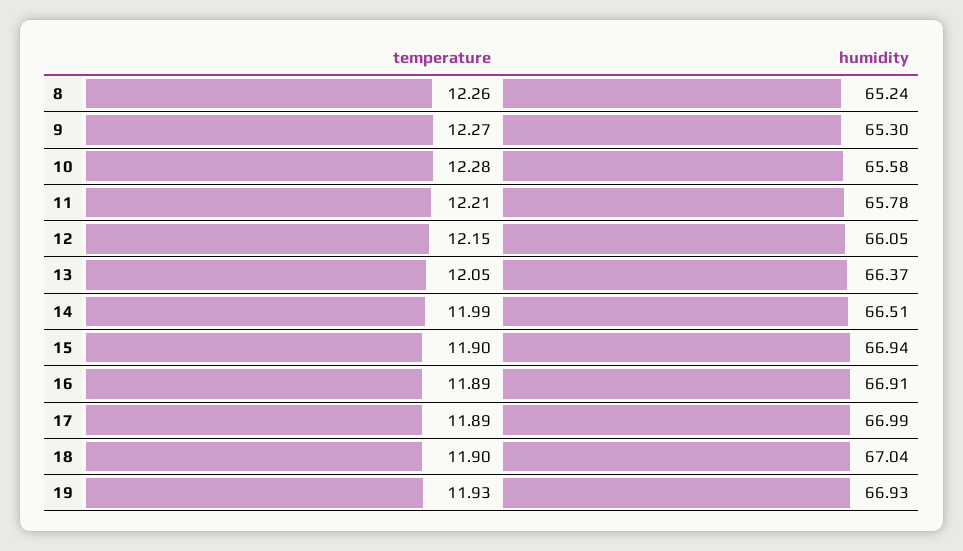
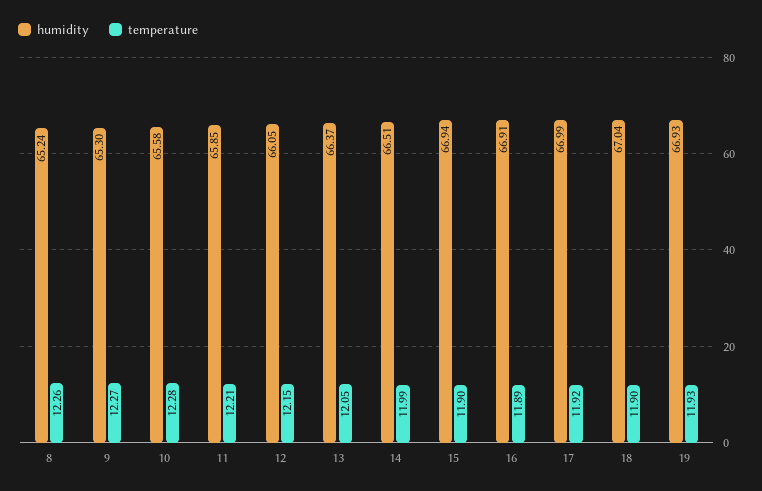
  {
    "temperature": {
      "8": 12.26,
      "9": 12.27,
      "10": 12.28,
      "11": 12.21,
      "12": 12.15,
      "13": 12.05,
      "14": 11.99,
      "15": 11.9,
      "16": 11.89,
-     "17": 11.89,
+     "17": 11.92,
      "18": 11.9,
      "19": 11.93
    },
    "humidity": {
      "8": 65.24,
      "9": 65.3,
      "10": 65.58,
-     "11": 65.78,
+     "11": 65.85,
      "12": 66.05,
      "13": 66.37,
      "14": 66.51,
      "15": 66.94,
      "16": 66.91,
      "17": 66.99,
      "18": 67.04,
      "19": 66.93
    }
  }

